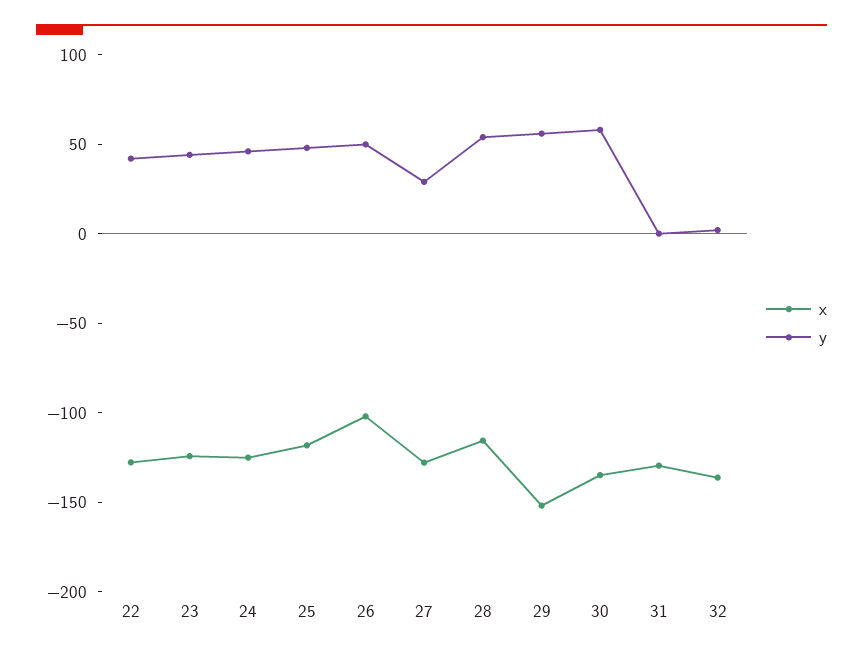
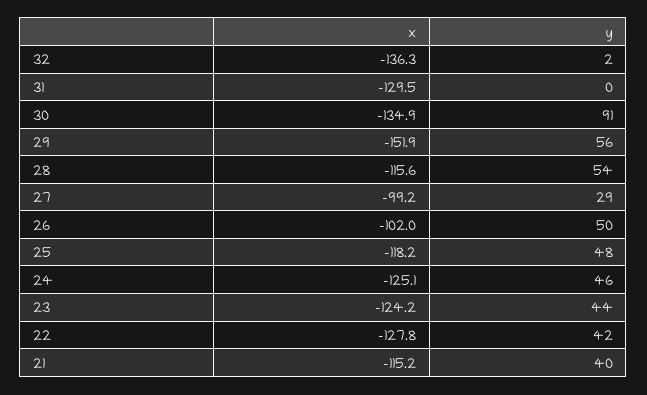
  {
    "x": {
      "22": -127.8,
      "23": -124.2,
      "24": -125.1,
      "25": -118.2,
      "26": -102,
-     "27": -130,
+     "27": -99.2,
      "28": -115.6,
      "29": -151.9,
      "30": -134.9,
      "31": -129.5,
-     "32": -136.3
+     "32": -136.3,
+     "21": -115.2
    },
    "y": {
      "22": 42,
      "23": 44,
      "24": 46,
      "25": 48,
      "26": 50,
      "27": 29,
      "28": 54,
      "29": 56,
-     "30": 60,
+     "30": 91,
      "31": 0,
-     "32": 2
+     "32": 2,
+     "21": 40
    }
  }

